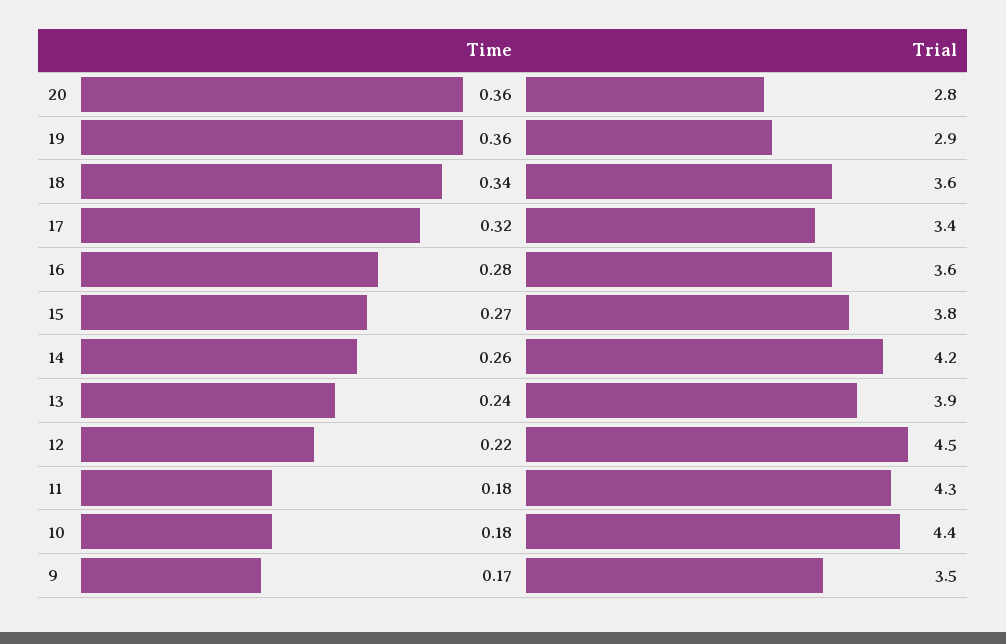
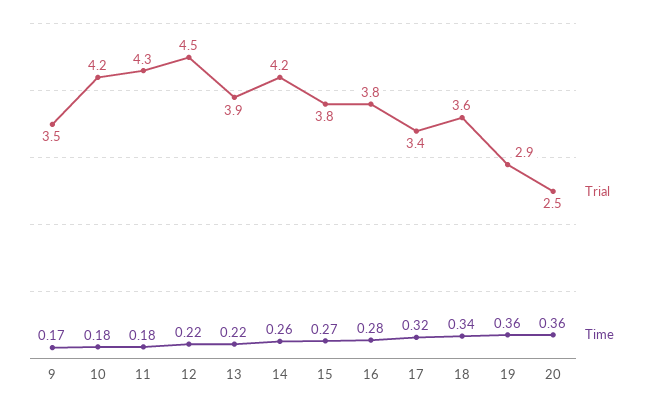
  {
    "Time": {
      "20": 0.36,
      "19": 0.36,
      "18": 0.34,
      "17": 0.32,
      "16": 0.28,
      "15": 0.27,
      "14": 0.26,
-     "13": 0.24,
+     "13": 0.22,
      "12": 0.22,
      "11": 0.18,
      "10": 0.18,
      "9": 0.17
    },
    "Trial": {
-     "20": 2.8,
+     "20": 2.5,
      "19": 2.9,
      "18": 3.6,
      "17": 3.4,
-     "16": 3.6,
+     "16": 3.8,
      "15": 3.8,
      "14": 4.2,
      "13": 3.9,
      "12": 4.5,
      "11": 4.3,
-     "10": 4.4,
+     "10": 4.2,
      "9": 3.5
    }
  }

